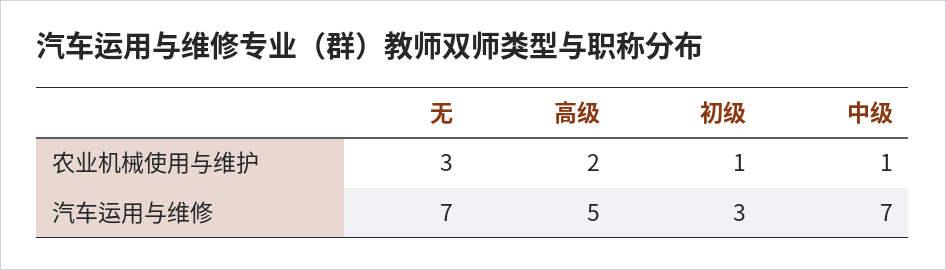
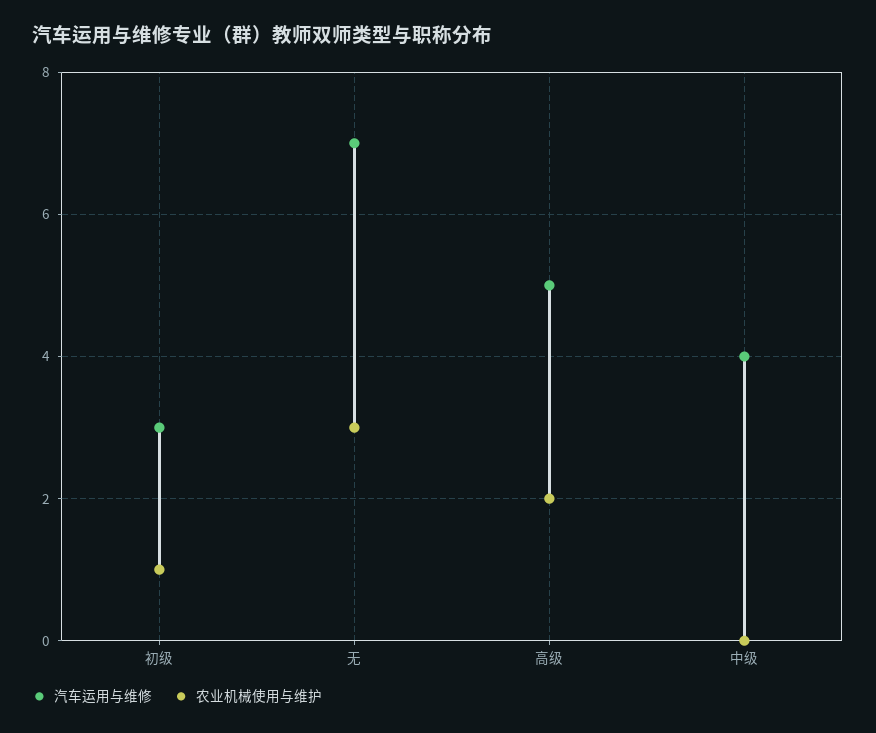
  {
    "农业机械使用与维护": {
      "无": 3,
      "高级": 2,
      "初级": 1,
-     "中级": 1
+     "中级": 0
    },
    "汽车运用与维修": {
      "无": 7,
      "高级": 5,
      "初级": 3,
-     "中级": 7
+     "中级": 4
    }
  }

